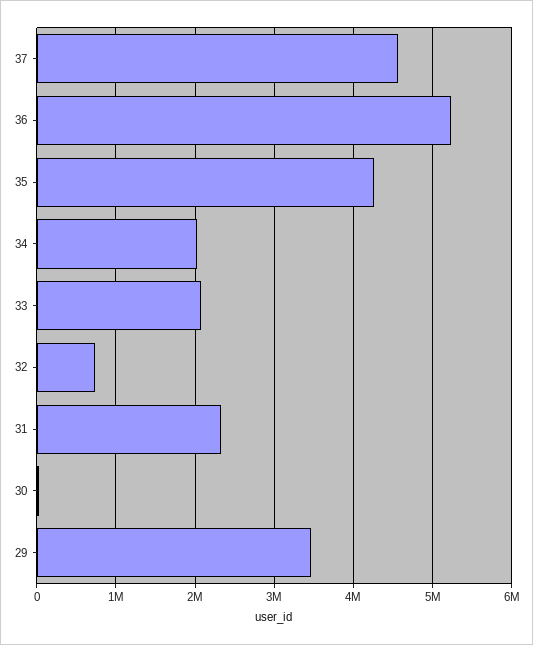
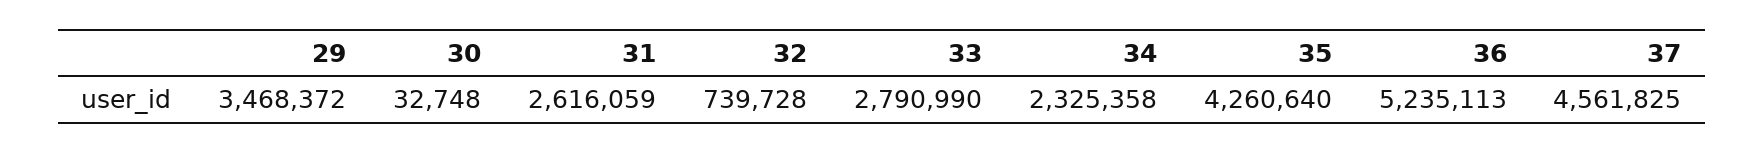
  {
    "37": 4561825,
    "36": 5235113,
    "35": 4260640,
-   "34": 2000000,
+   "34": 2325358,
-   "33": 2100000,
+   "33": 2790990,
    "32": 739728,
-   "31": 2300000,
+   "31": 2616059,
    "30": 32748,
    "29": 3468372
  }

